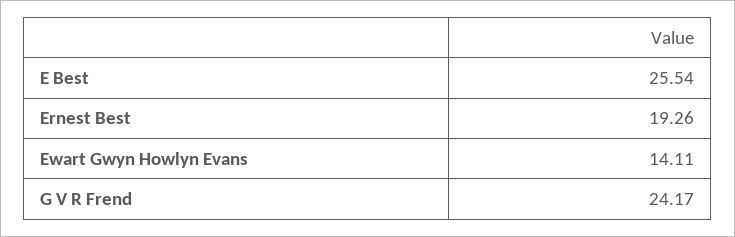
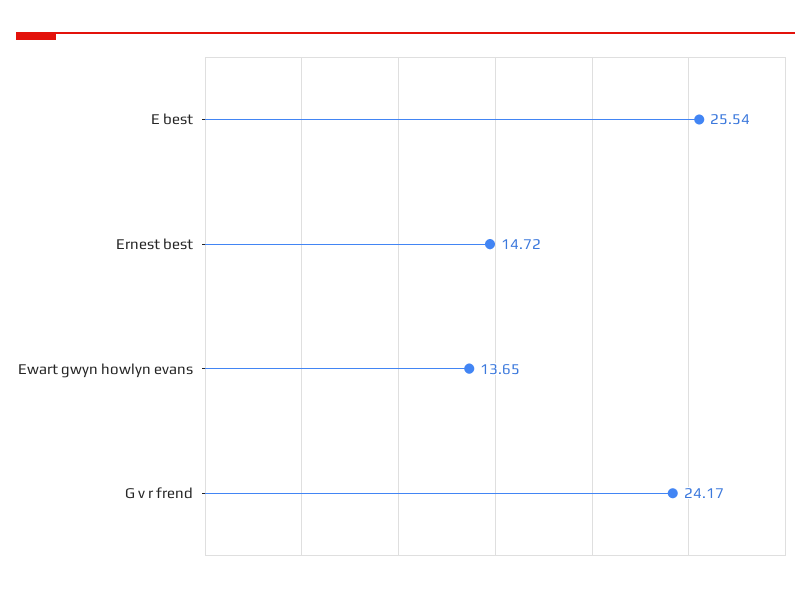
  {
    "E Best": 25.54,
-   "Ernest Best": 19.26,
+   "Ernest Best": 14.72,
-   "Ewart Gwyn Howlyn Evans": 14.11,
+   "Ewart Gwyn Howlyn Evans": 13.65,
    "G V R Frend": 24.17
  }

